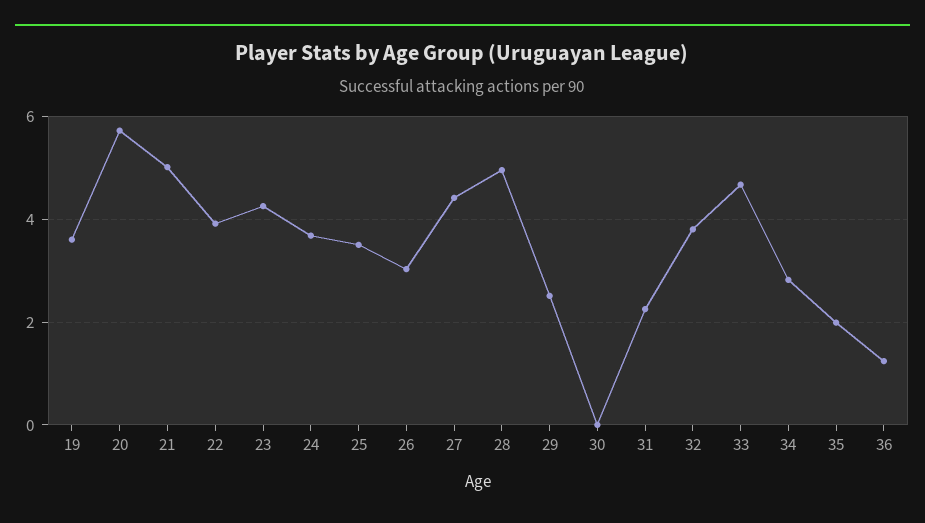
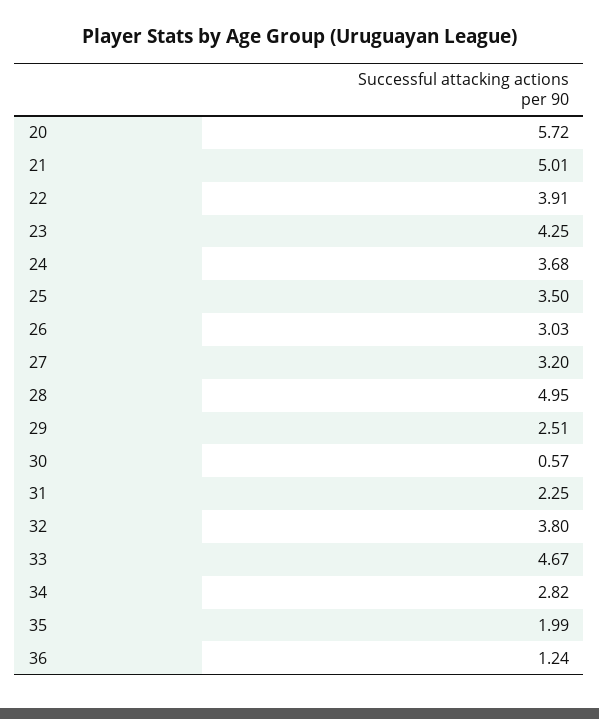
  {
-   "19": 3.6,
    "20": 5.72,
    "21": 5.01,
    "22": 3.91,
    "23": 4.25,
    "24": 3.68,
    "25": 3.5,
    "26": 3.03,
-   "27": 4.4,
+   "27": 3.2,
    "28": 4.95,
    "29": 2.51,
-   "30": 0,
+   "30": 0.57,
    "31": 2.25,
    "32": 3.8,
    "33": 4.67,
    "34": 2.82,
    "35": 1.99,
    "36": 1.24
  }

